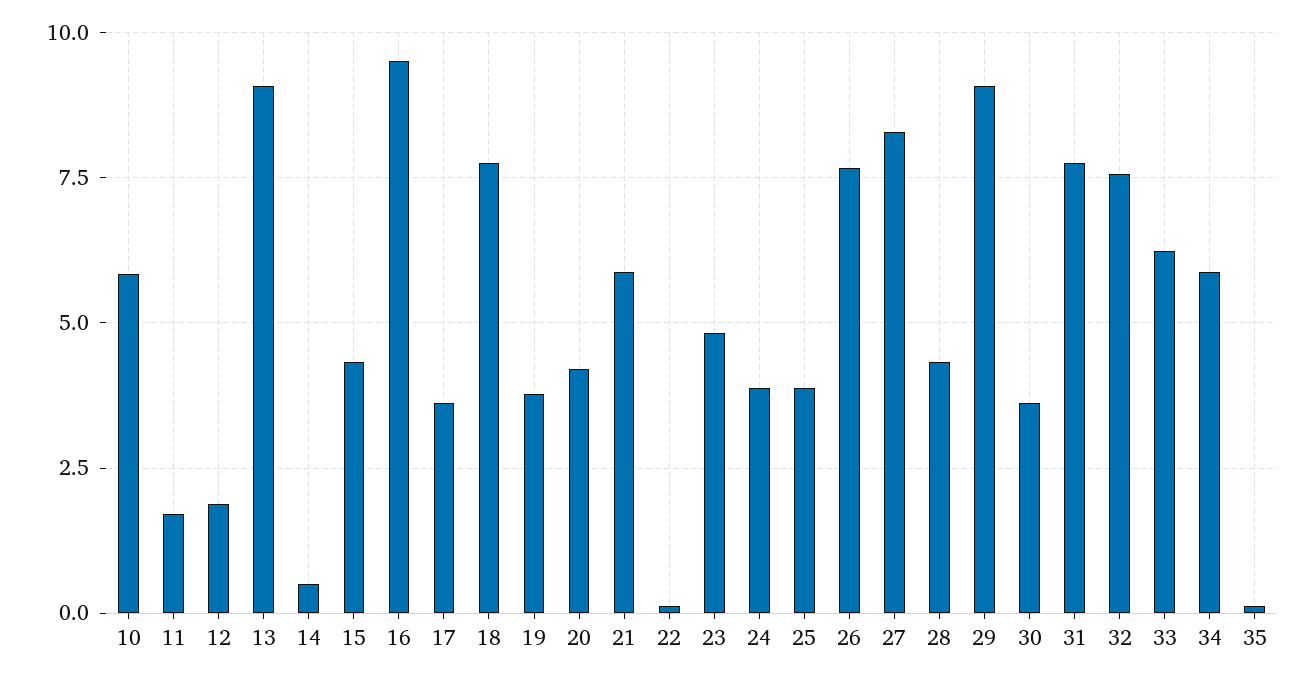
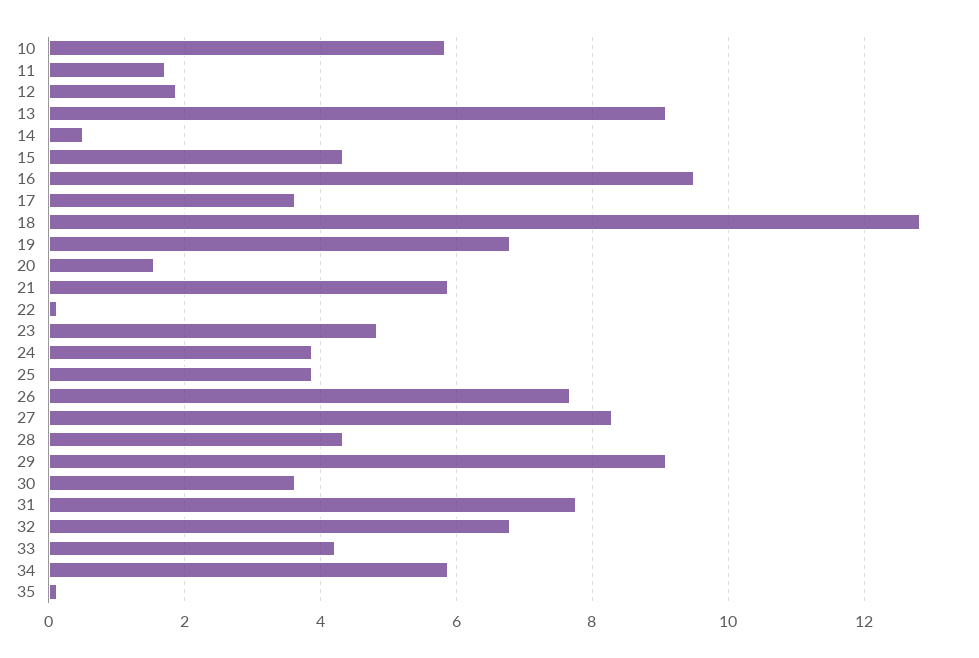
  {
    "10": 5.8,
    "11": 1.8,
    "12": 1.8,
    "13": 9,
    "14": 0.6,
    "15": 4.4,
    "16": 9.6,
    "17": 3.6,
-   "18": 7.75,
+   "18": 12.8,
-   "19": 3.75,
+   "19": 6.8,
-   "20": 4.25,
+   "20": 1.6,
    "21": 5.8,
    "22": 0.2,
    "23": 4.8,
    "24": 3.8,
    "25": 3.8,
    "26": 7.6,
    "27": 8.2,
    "28": 4.4,
    "29": 9,
    "30": 3.6,
    "31": 7.8,
-   "32": 7.5,
+   "32": 6.8,
-   "33": 6.25,
+   "33": 4.2,
    "34": 5.8,
    "35": 0.2
  }

